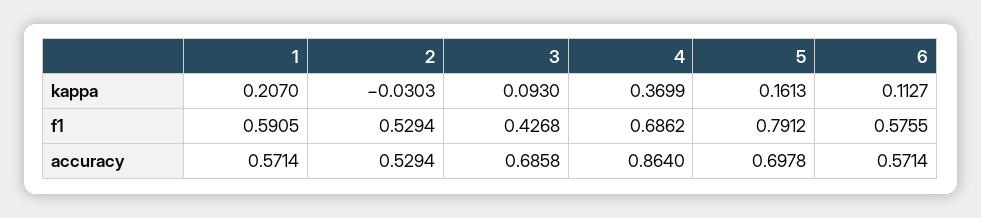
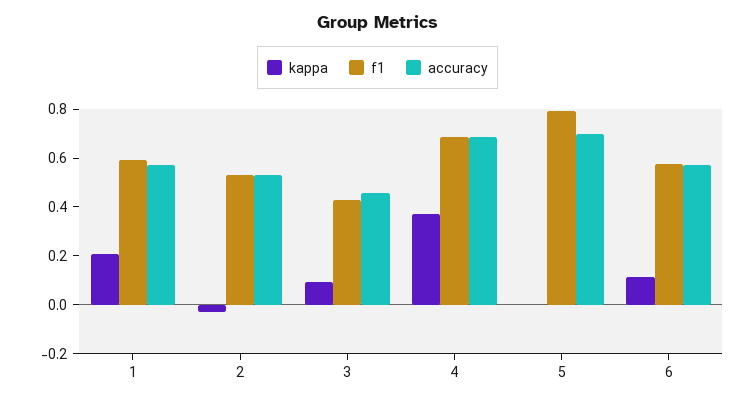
  {
    "kappa": {
      "1": 0.207,
      "2": -0.0303,
      "3": 0.093,
      "4": 0.3699,
-     "5": 0.1613,
+     "5": 0,
      "6": 0.1127
    },
    "f1": {
      "1": 0.5905,
      "2": 0.5294,
      "3": 0.4268,
      "4": 0.6862,
      "5": 0.7912,
      "6": 0.5755
    },
    "accuracy": {
      "1": 0.5714,
      "2": 0.5294,
-     "3": 0.6858,
+     "3": 0.45,
-     "4": 0.864,
+     "4": 0.7,
      "5": 0.6978,
      "6": 0.5714
    }
  }

